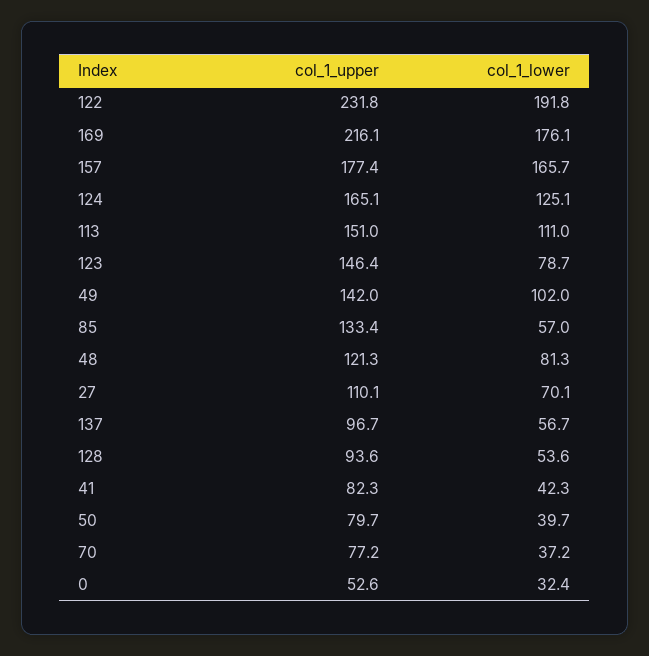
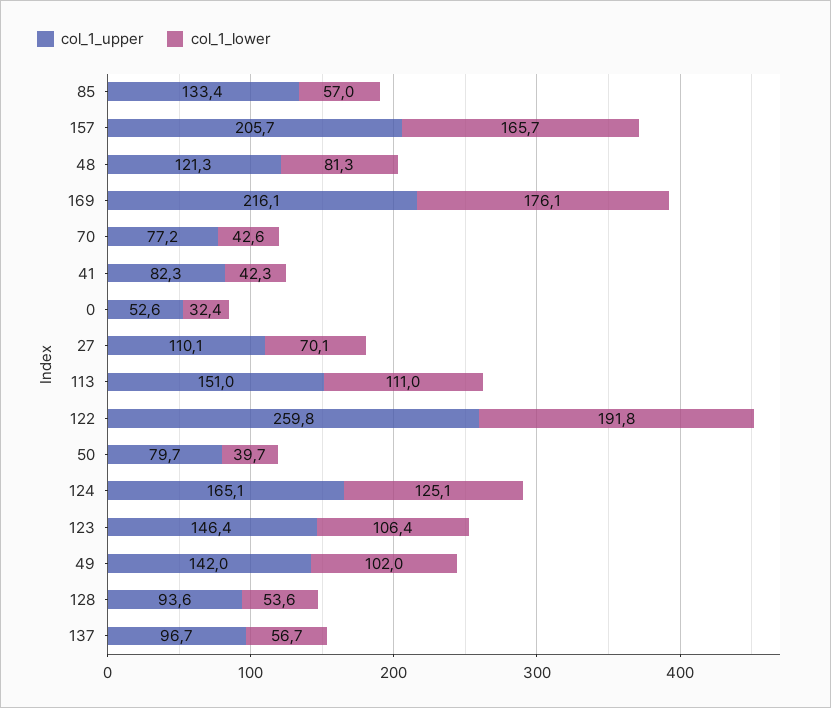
  {
    "col_1_upper": {
-     "122": 231.8,
+     "122": 259.8,
      "169": 216.1,
-     "157": 177.4,
+     "157": 205.7,
      "124": 165.1,
      "113": 151,
      "123": 146.4,
      "49": 142,
      "85": 133.4,
      "48": 121.3,
      "27": 110.1,
      "137": 96.7,
      "128": 93.6,
      "41": 82.3,
      "50": 79.7,
      "70": 77.2,
      "0": 52.6
    },
    "col_1_lower": {
      "122": 191.8,
      "169": 176.1,
      "157": 165.7,
      "124": 125.1,
      "113": 111,
-     "123": 78.7,
+     "123": 106.4,
      "49": 102,
      "85": 57,
      "48": 81.3,
      "27": 70.1,
      "137": 56.7,
      "128": 53.6,
      "41": 42.3,
      "50": 39.7,
-     "70": 37.2,
+     "70": 42.6,
      "0": 32.4
    }
  }

